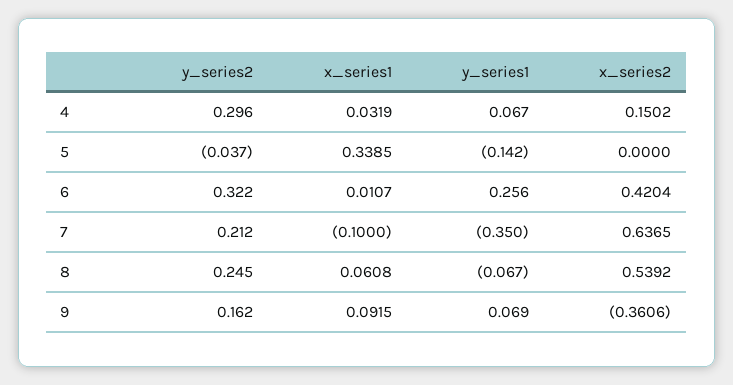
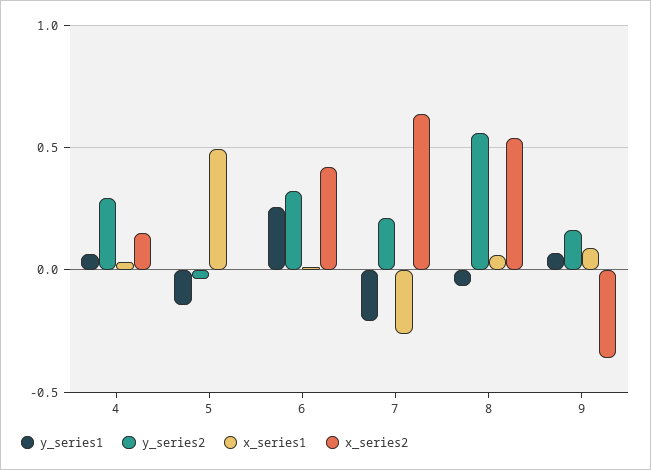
  {
    "y_series2": {
      "4": 0.296,
      "5": -0.037,
      "6": 0.322,
      "7": 0.212,
-     "8": 0.245,
+     "8": 0.55,
      "9": 0.162
    },
    "x_series1": {
      "4": 0.0319,
-     "5": 0.3385,
+     "5": 0.5,
      "6": 0.0107,
-     "7": -0.1,
+     "7": -0.25,
      "8": 0.0608,
      "9": 0.0915
    },
    "y_series1": {
      "4": 0.067,
      "5": -0.142,
      "6": 0.256,
-     "7": -0.35,
+     "7": -0.2,
      "8": -0.067,
      "9": 0.069
    },
    "x_series2": {
      "4": 0.1502,
      "5": 0,
      "6": 0.4204,
      "7": 0.6365,
      "8": 0.5392,
      "9": -0.3606
    }
  }

